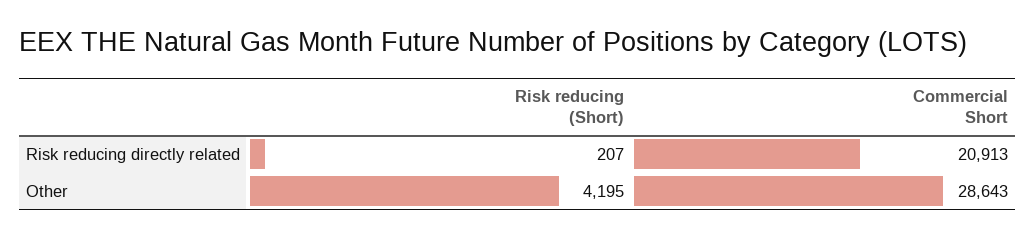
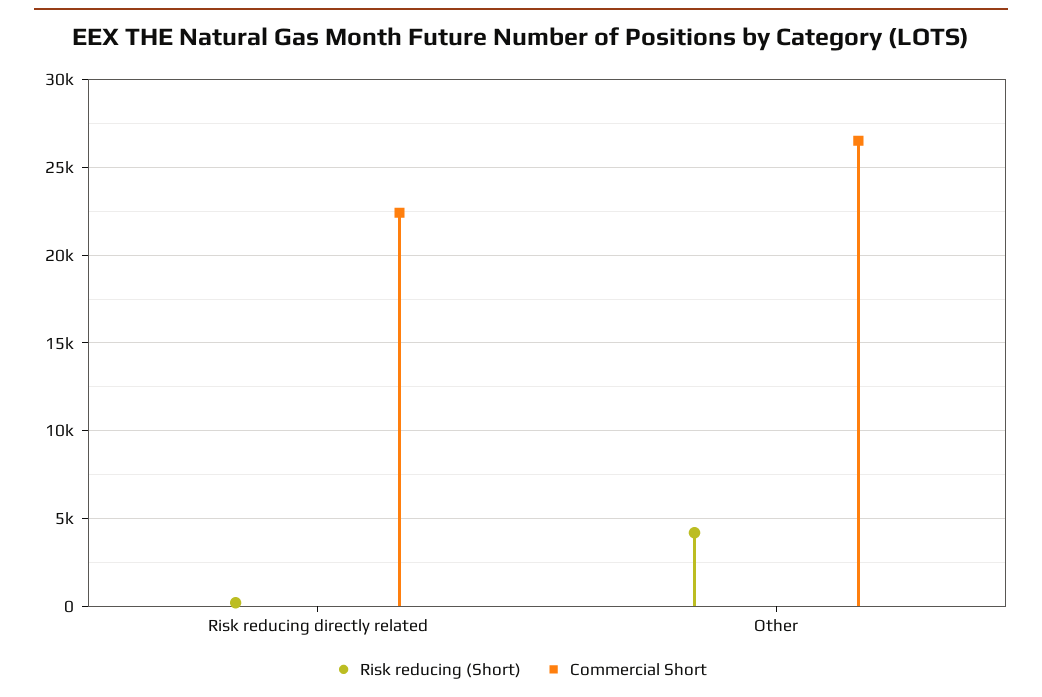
  {
    "Risk reducing (Short)": {
      "Risk reducing directly related": 207,
      "Other": 4195
    },
    "Commercial Short": {
-     "Risk reducing directly related": 20913,
+     "Risk reducing directly related": 22500,
-     "Other": 28643
+     "Other": 26500
    }
  }

